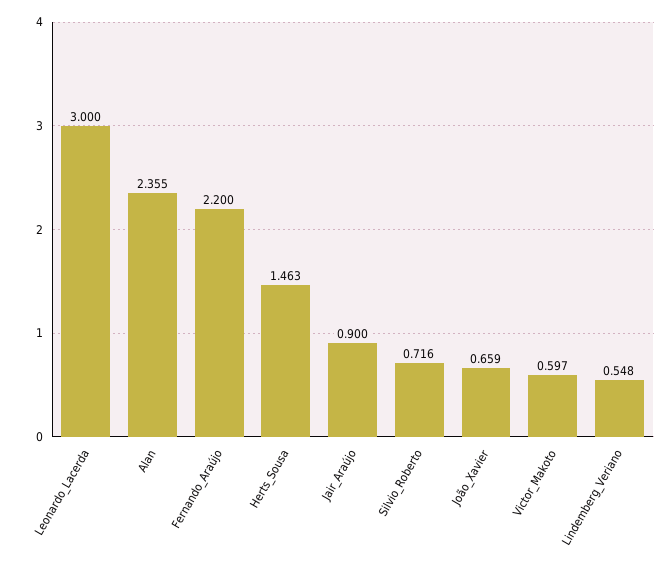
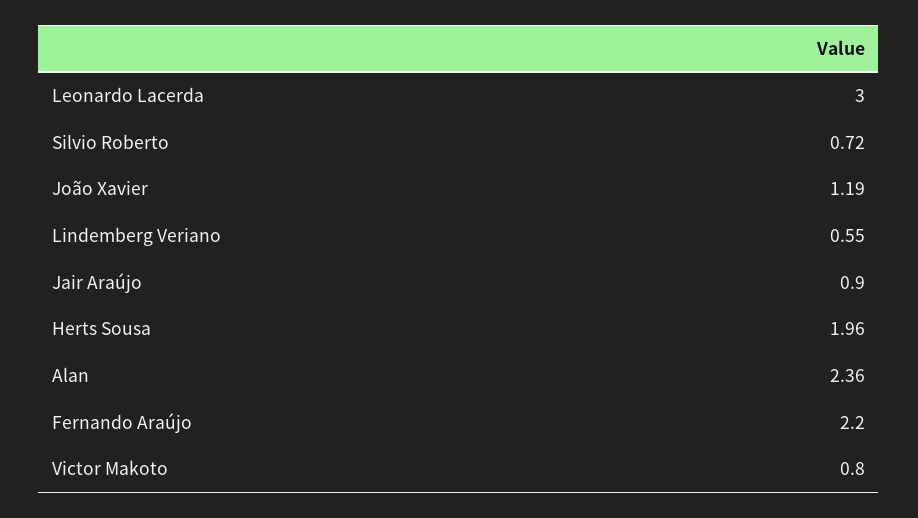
  {
    "Leonardo_Lacerda": 3,
    "Alan": 2.355,
    "Fernando_Araújo": 2.2,
-   "Herts_Sousa": 1.463,
+   "Herts_Sousa": 1.96,
    "Jair_Araújo": 0.9,
    "Silvio_Roberto": 0.716,
-   "João_Xavier": 0.659,
+   "João_Xavier": 1.19,
-   "Victor_Makoto": 0.597,
+   "Victor_Makoto": 0.8,
    "Lindemberg_Veriano": 0.548
  }

